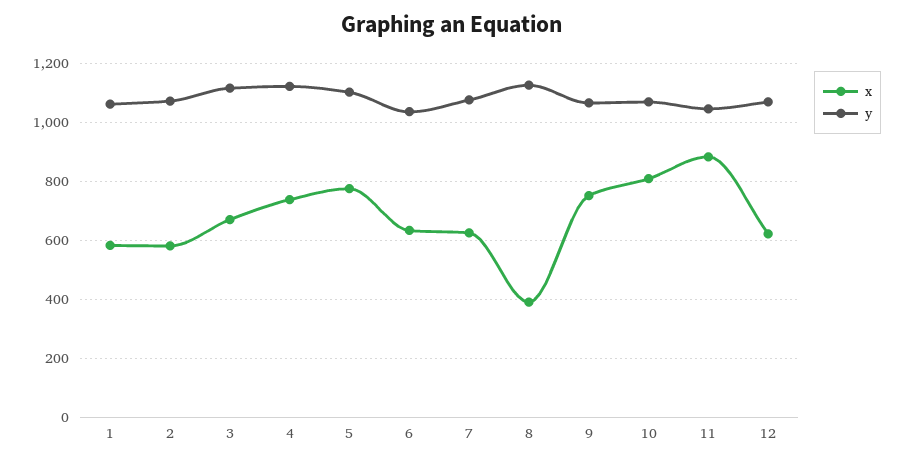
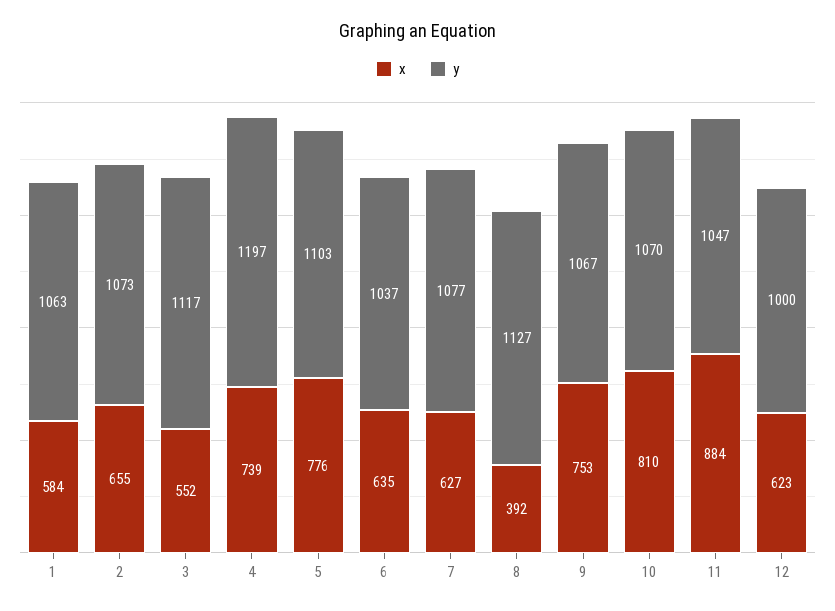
  {
    "x": {
      "1": 584,
-     "2": 575,
+     "2": 655,
-     "3": 675,
+     "3": 552,
      "4": 739,
      "5": 776,
      "6": 635,
      "7": 627,
      "8": 392,
      "9": 753,
      "10": 810,
      "11": 884,
      "12": 623
    },
    "y": {
      "1": 1063,
      "2": 1073,
      "3": 1117,
-     "4": 1125,
+     "4": 1197,
      "5": 1103,
      "6": 1037,
      "7": 1077,
      "8": 1127,
      "9": 1067,
      "10": 1070,
      "11": 1047,
-     "12": 1075
+     "12": 1000
    }
  }

